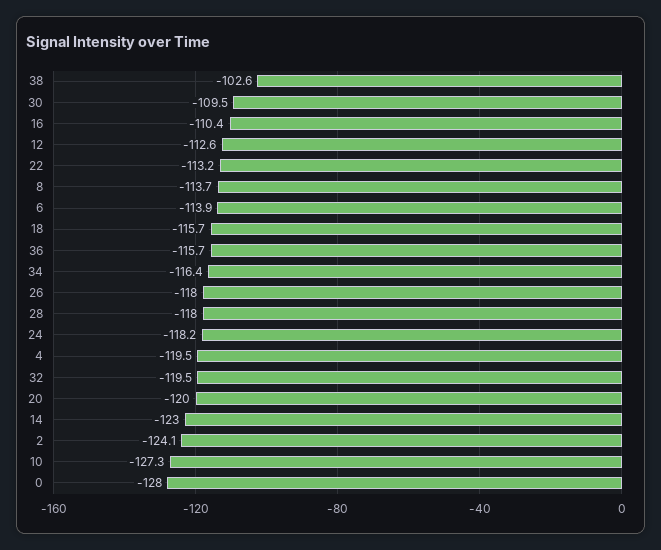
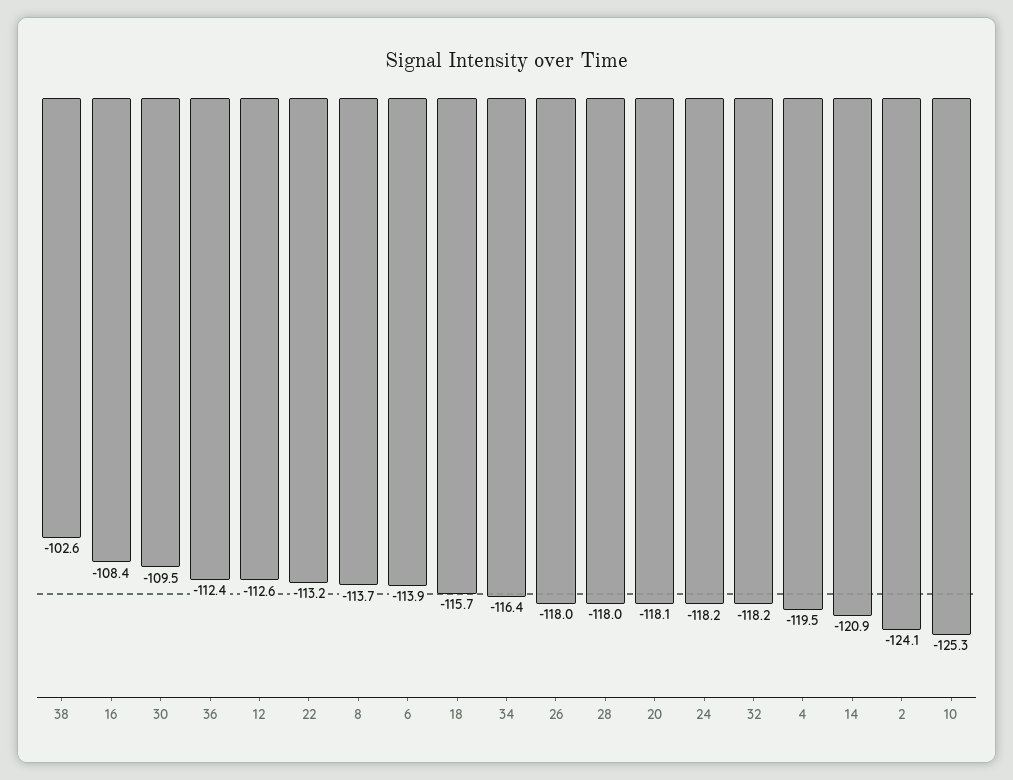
  {
    "38": -102.6,
    "30": -109.5,
-   "16": -110.4,
+   "16": -108.4,
    "12": -112.6,
    "22": -113.2,
    "8": -113.7,
    "6": -113.9,
    "18": -115.7,
-   "36": -115.7,
+   "36": -112.4,
    "34": -116.4,
    "26": -118,
    "28": -118,
    "24": -118.2,
    "4": -119.5,
-   "32": -119.5,
+   "32": -118.2,
-   "20": -120,
+   "20": -118.1,
-   "14": -123,
+   "14": -120.9,
    "2": -124.1,
-   "10": -127.3,
+   "10": -125.3
-   "0": -128
  }

